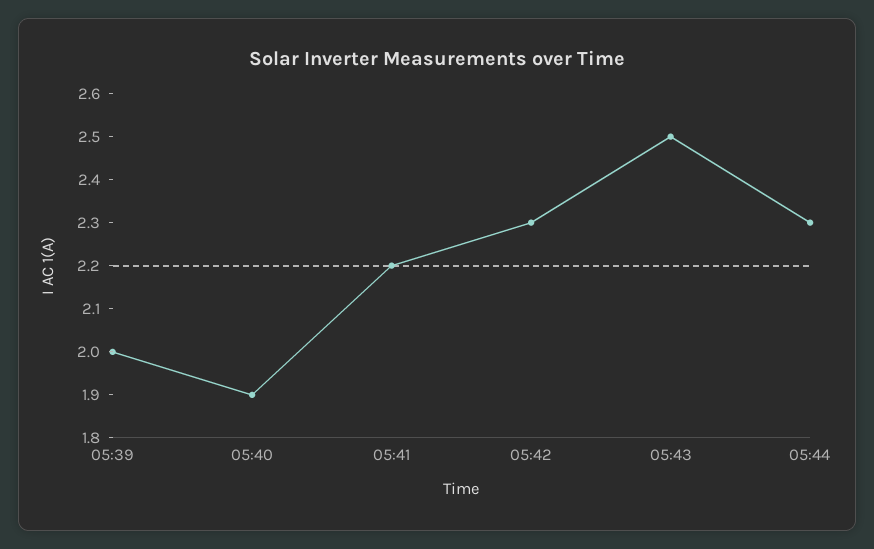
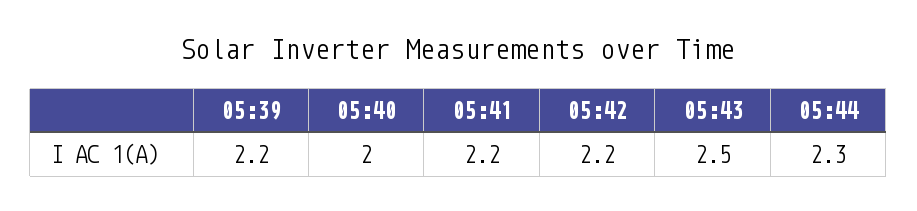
  {
-   "05:39": 2,
+   "05:39": 2.2,
-   "05:40": 1.9,
+   "05:40": 2,
    "05:41": 2.2,
-   "05:42": 2.3,
+   "05:42": 2.2,
    "05:43": 2.5,
    "05:44": 2.3
  }

